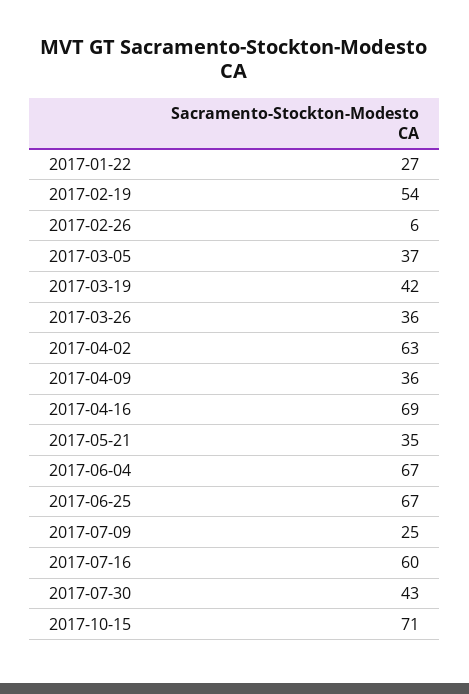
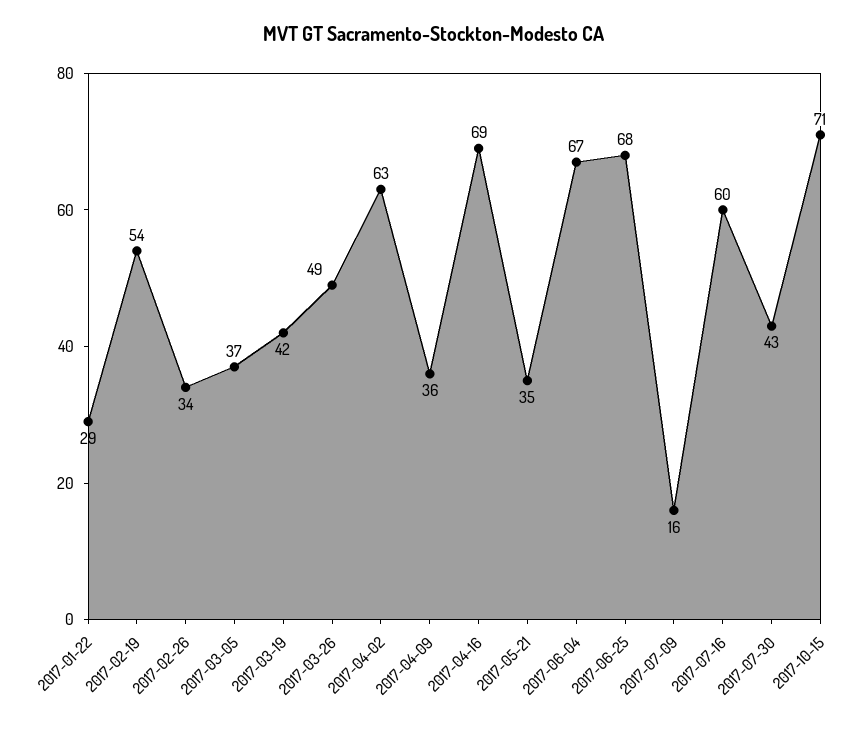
  {
-   "2017-01-22": 27,
+   "2017-01-22": 29,
    "2017-02-19": 54,
-   "2017-02-26": 6,
+   "2017-02-26": 34,
    "2017-03-05": 37,
    "2017-03-19": 42,
-   "2017-03-26": 36,
+   "2017-03-26": 49,
    "2017-04-02": 63,
    "2017-04-09": 36,
    "2017-04-16": 69,
    "2017-05-21": 35,
    "2017-06-04": 67,
-   "2017-06-25": 67,
+   "2017-06-25": 68,
-   "2017-07-09": 25,
+   "2017-07-09": 16,
    "2017-07-16": 60,
    "2017-07-30": 43,
    "2017-10-15": 71
  }

